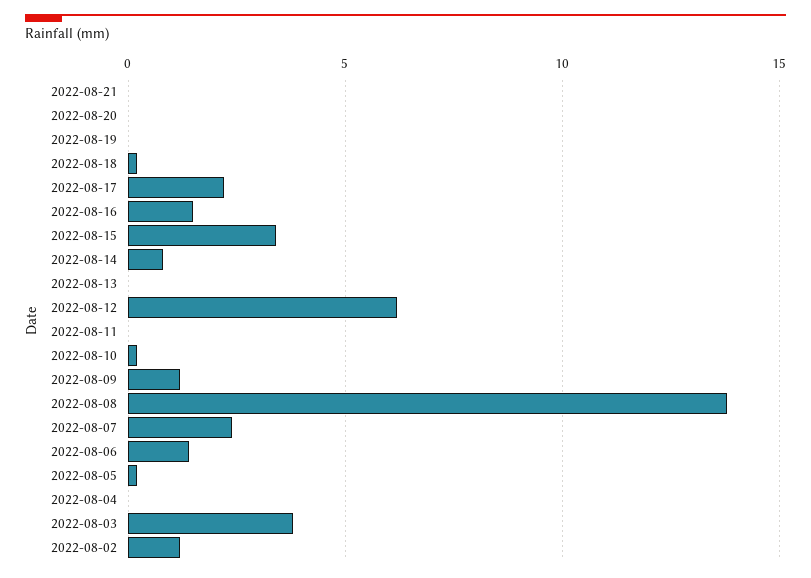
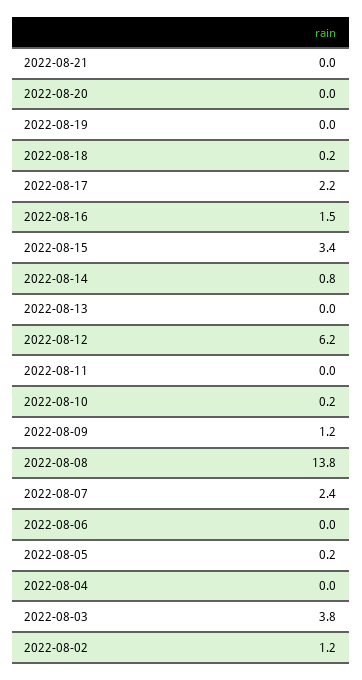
  {
    "2022-08-21": 0,
    "2022-08-20": 0,
    "2022-08-19": 0,
    "2022-08-18": 0.2,
    "2022-08-17": 2.2,
    "2022-08-16": 1.5,
    "2022-08-15": 3.4,
    "2022-08-14": 0.8,
    "2022-08-13": 0,
    "2022-08-12": 6.2,
    "2022-08-11": 0,
    "2022-08-10": 0.2,
    "2022-08-09": 1.2,
    "2022-08-08": 13.8,
    "2022-08-07": 2.4,
-   "2022-08-06": 1.5,
+   "2022-08-06": 0,
    "2022-08-05": 0.2,
    "2022-08-04": 0,
    "2022-08-03": 3.8,
    "2022-08-02": 1.2
  }

